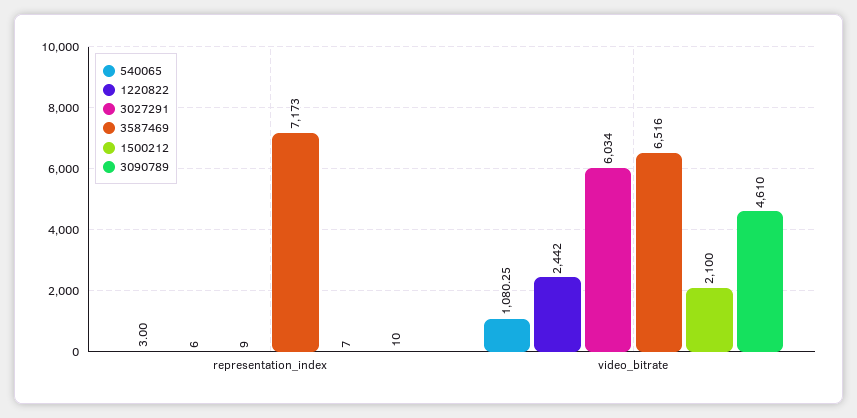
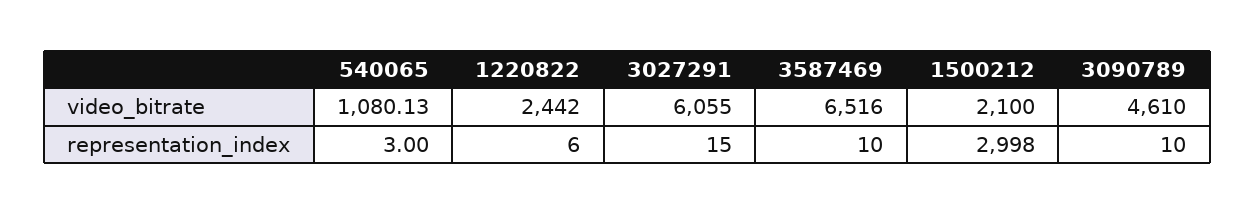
  {
    "540065": {
      "representation_index": 3,
-     "video_bitrate": 1080.25
+     "video_bitrate": 1080.13
    },
    "1220822": {
      "representation_index": 6,
      "video_bitrate": 2442
    },
    "3027291": {
-     "representation_index": 9,
+     "representation_index": 15,
-     "video_bitrate": 6034
+     "video_bitrate": 6055
    },
    "3587469": {
-     "representation_index": 7173,
+     "representation_index": 10,
      "video_bitrate": 6516
    },
    "1500212": {
-     "representation_index": 7,
+     "representation_index": 2998,
      "video_bitrate": 2100
    },
    "3090789": {
      "representation_index": 10,
      "video_bitrate": 4610
    }
  }

